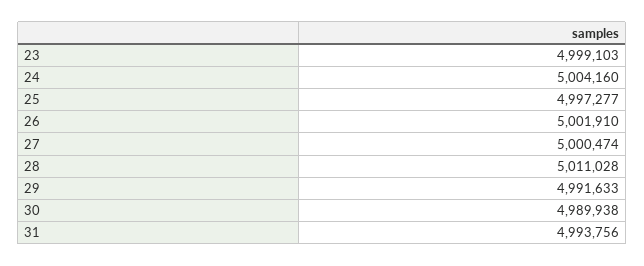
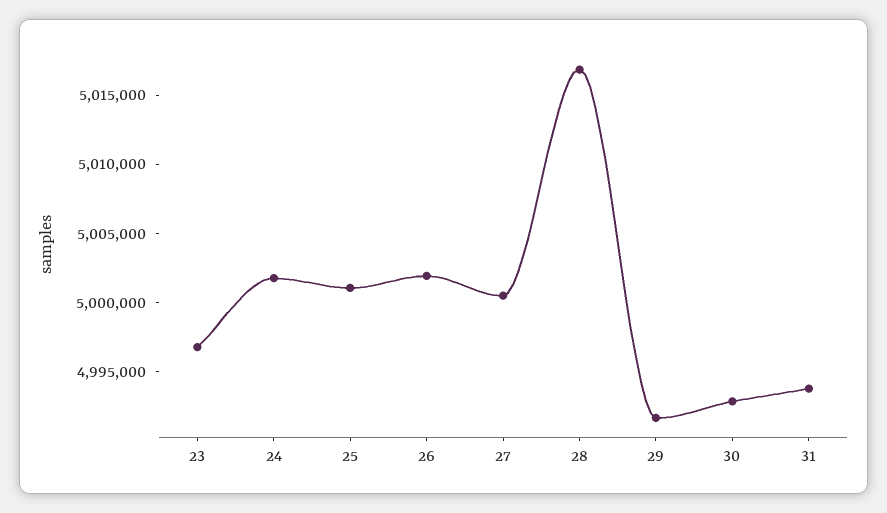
  {
-   "23": 4999103,
+   "23": 4997000,
-   "24": 5004160,
+   "24": 5002000,
-   "25": 4997277,
+   "25": 5001000,
    "26": 5001910,
    "27": 5000474,
-   "28": 5011028,
+   "28": 5017000,
    "29": 4991633,
-   "30": 4989938,
+   "30": 4993000,
    "31": 4993756
  }

